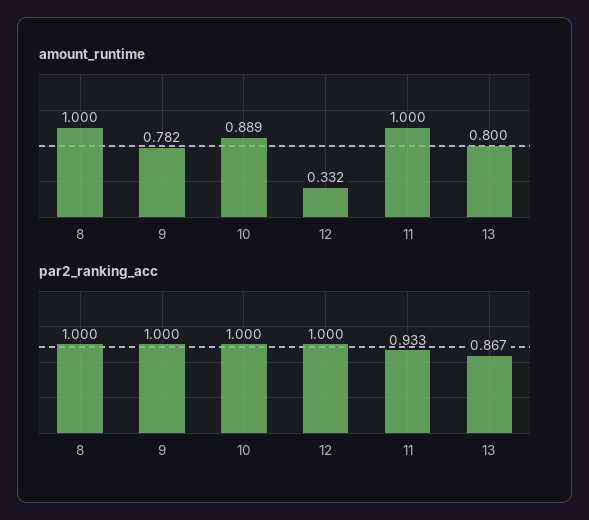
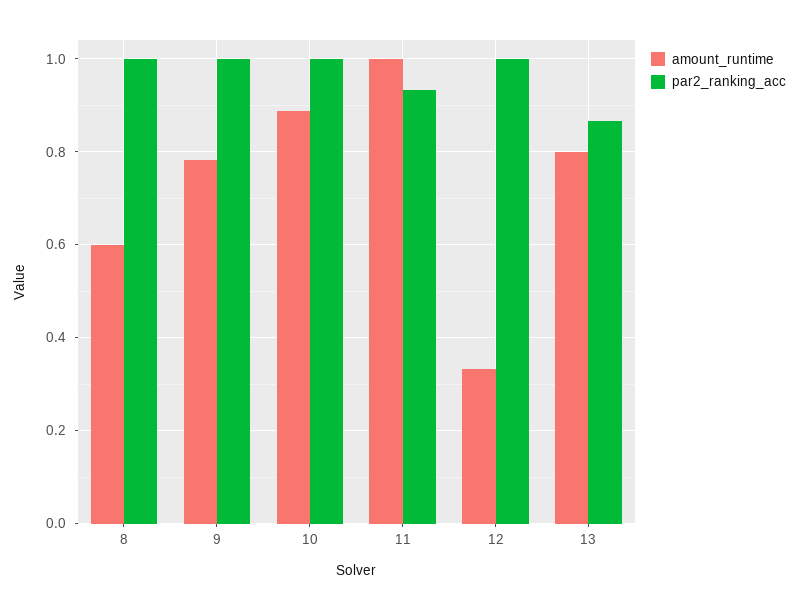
  {
    "amount_runtime": {
-     "8": 1,
+     "8": 0.6,
      "9": 0.782,
      "10": 0.889,
      "12": 0.332,
      "11": 1,
      "13": 0.8
    },
    "par2_ranking_acc": {
      "8": 1,
      "9": 1,
      "10": 1,
      "12": 1,
      "11": 0.933,
      "13": 0.867
    }
  }

